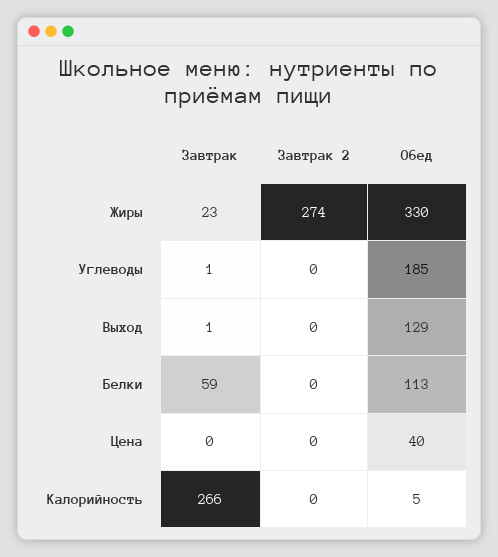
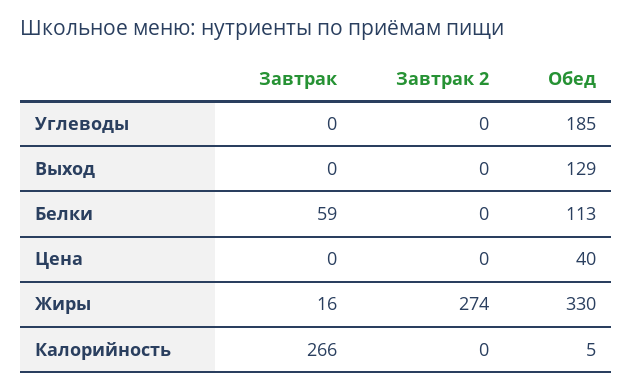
  {
    "Завтрак": {
-     "Жиры": 23,
+     "Жиры": 16,
-     "Углеводы": 1,
+     "Углеводы": 0,
-     "Выход": 1,
+     "Выход": 0,
      "Белки": 59,
      "Цена": 0,
      "Калорийность": 266
    },
    "Завтрак 2": {
      "Жиры": 274,
      "Углеводы": 0,
      "Выход": 0,
      "Белки": 0,
      "Цена": 0,
      "Калорийность": 0
    },
    "Обед": {
      "Жиры": 330,
      "Углеводы": 185,
      "Выход": 129,
      "Белки": 113,
      "Цена": 40,
      "Калорийность": 5
    }
  }

